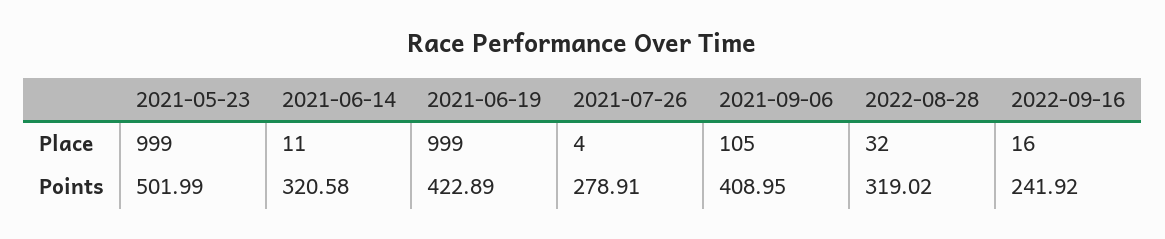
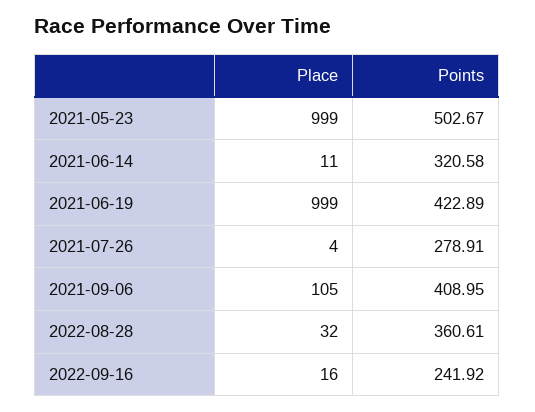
  {
    "2021-05-23": {
      "Place": 999,
-     "Points": 501.99
+     "Points": 502.67
    },
    "2021-06-14": {
      "Place": 11,
      "Points": 320.58
    },
    "2021-06-19": {
      "Place": 999,
      "Points": 422.89
    },
    "2021-07-26": {
      "Place": 4,
      "Points": 278.91
    },
    "2021-09-06": {
      "Place": 105,
      "Points": 408.95
    },
    "2022-08-28": {
      "Place": 32,
-     "Points": 319.02
+     "Points": 360.61
    },
    "2022-09-16": {
      "Place": 16,
      "Points": 241.92
    }
  }

